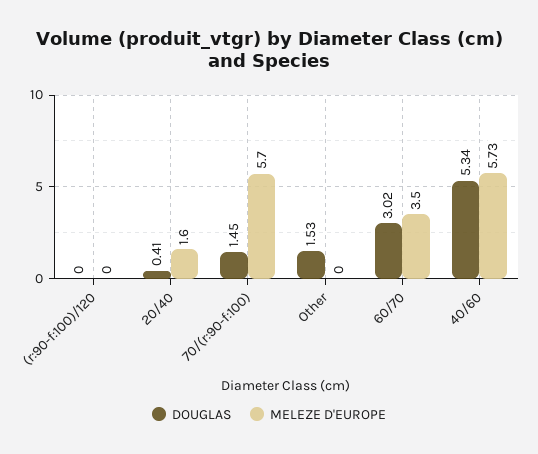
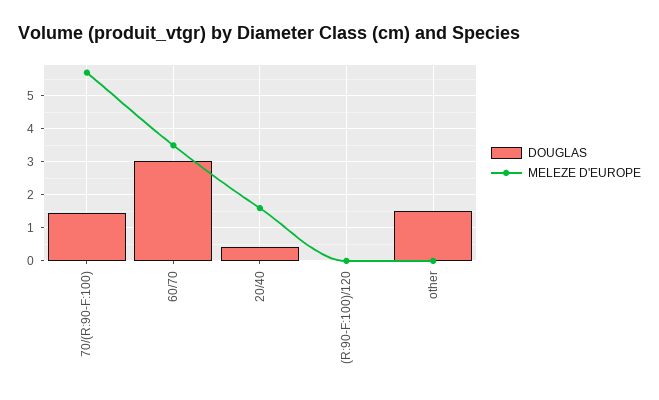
  {
    "DOUGLAS": {
      "(r:90-f:100)/120": 0,
      "20/40": 0.41,
      "70/(r:90-f:100)": 1.45,
      "Other": 1.53,
-     "60/70": 3.02,
+     "60/70": 3.02
-     "40/60": 5.34
    },
    "MELEZE D'EUROPE": {
      "(r:90-f:100)/120": 0,
      "20/40": 1.6,
      "70/(r:90-f:100)": 5.7,
      "Other": 0,
-     "60/70": 3.5,
+     "60/70": 3.5
-     "40/60": 5.73
    }
  }

